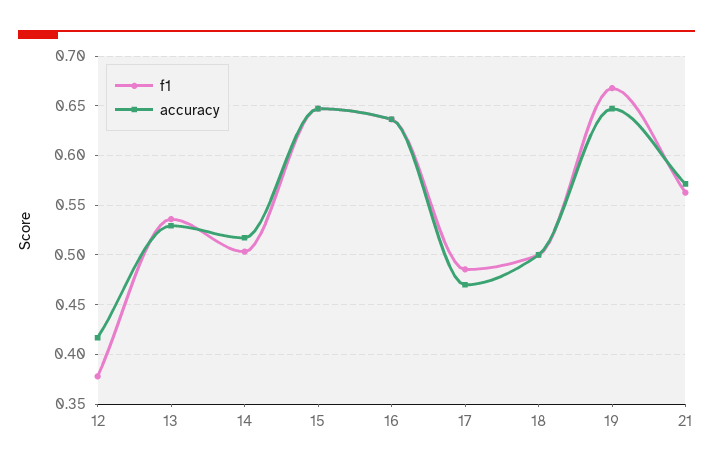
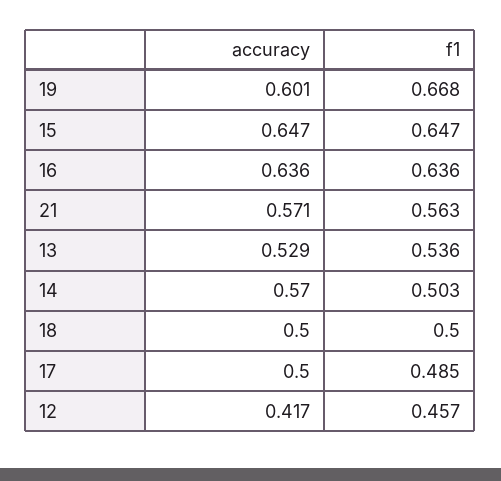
  {
    "f1": {
-     "12": 0.38,
+     "12": 0.457,
      "13": 0.536,
      "14": 0.503,
      "15": 0.647,
      "16": 0.636,
      "17": 0.485,
      "18": 0.5,
      "19": 0.668,
      "21": 0.563
    },
    "accuracy": {
      "12": 0.417,
      "13": 0.529,
-     "14": 0.52,
+     "14": 0.57,
      "15": 0.647,
      "16": 0.636,
-     "17": 0.47,
+     "17": 0.5,
      "18": 0.5,
-     "19": 0.65,
+     "19": 0.601,
      "21": 0.571
    }
  }

